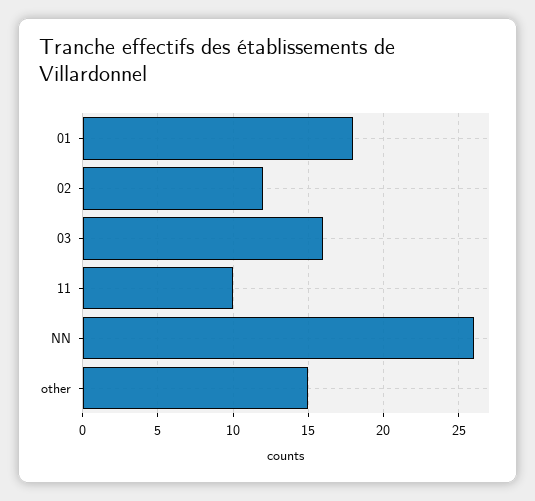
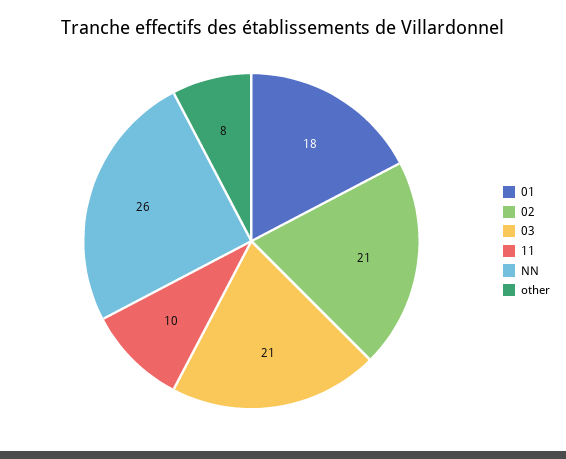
  {
    "01": 18,
-   "02": 12,
+   "02": 21,
-   "03": 16,
+   "03": 21,
    "11": 10,
    "NN": 26,
-   "other": 15
+   "other": 8
  }

